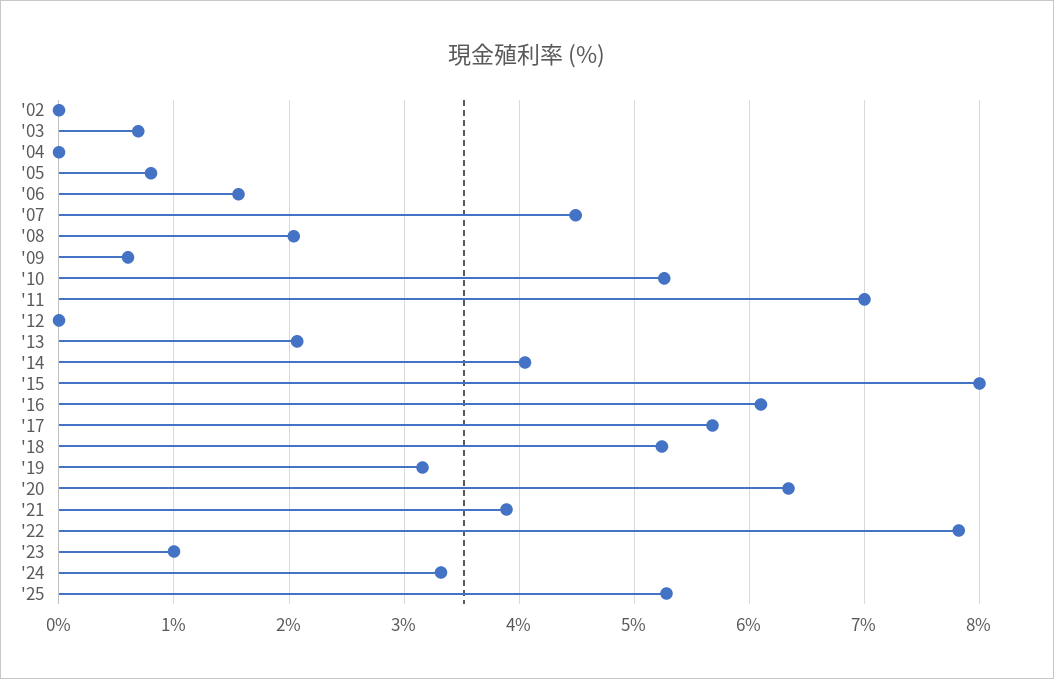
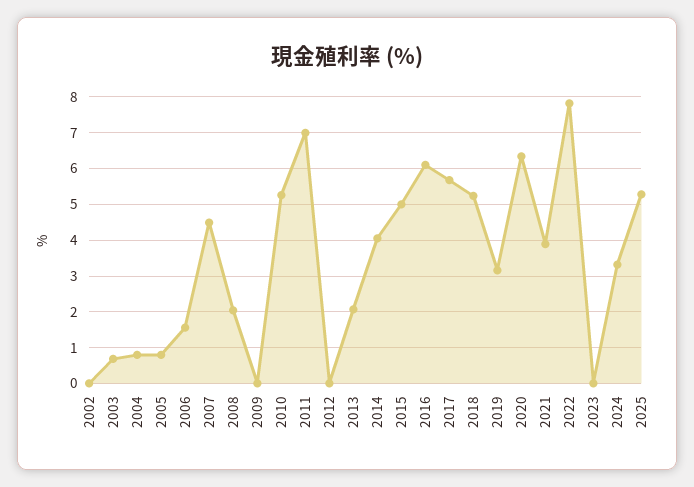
  {
    "'02": 0,
    "'03": 0.7,
-   "'04": 0,
+   "'04": 0.8,
    "'05": 0.8,
    "'06": 1.6,
    "'07": 4.5,
    "'08": 2,
-   "'09": 0.6,
+   "'09": 0,
    "'10": 5.3,
    "'11": 7,
    "'12": 0,
    "'13": 2.1,
    "'14": 4.1,
-   "'15": 8,
+   "'15": 5,
    "'16": 6.1,
    "'17": 5.7,
    "'18": 5.2,
    "'19": 3.2,
    "'20": 6.3,
    "'21": 3.9,
    "'22": 7.8,
-   "'23": 1,
+   "'23": 0,
    "'24": 3.3,
    "'25": 5.3
  }

